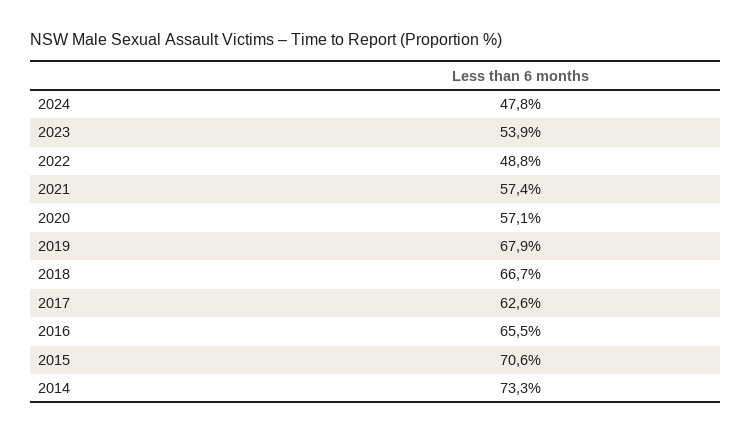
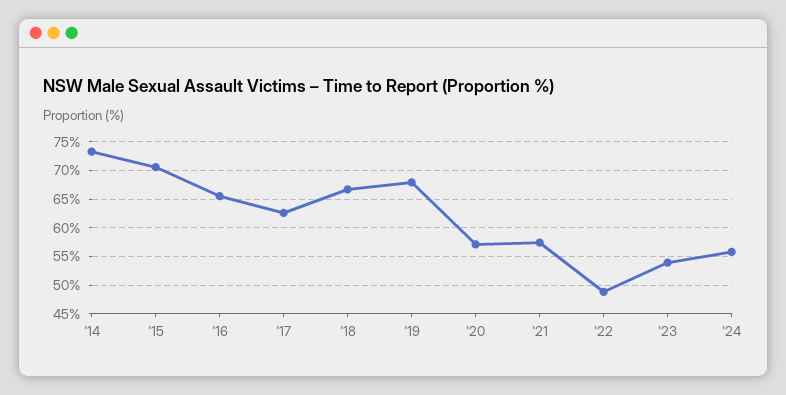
  {
-   "2024": 47.8,
+   "2024": 55,
    "2023": 53.9,
    "2022": 48.8,
    "2021": 57.4,
    "2020": 57.1,
    "2019": 67.9,
    "2018": 66.7,
    "2017": 62.6,
    "2016": 65.5,
    "2015": 70.6,
    "2014": 73.3
  }

